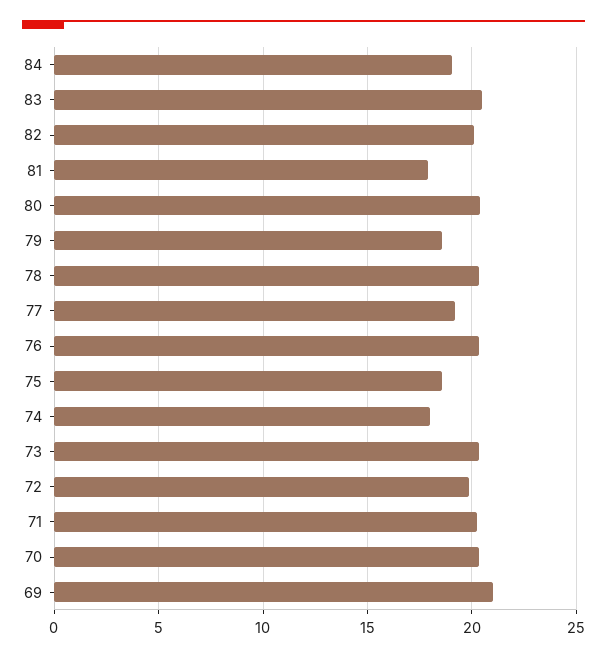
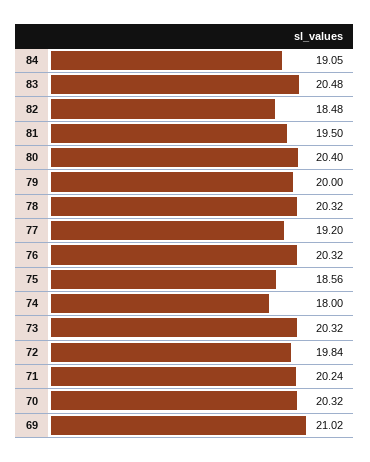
  {
    "84": 19.05,
    "83": 20.48,
-   "82": 20,
+   "82": 18.48,
-   "81": 18,
+   "81": 19.5,
    "80": 20.4,
-   "79": 18.5,
+   "79": 20,
    "78": 20.32,
    "77": 19.2,
    "76": 20.32,
    "75": 18.56,
    "74": 18,
    "73": 20.32,
    "72": 19.84,
    "71": 20.24,
    "70": 20.32,
    "69": 21.02
  }

